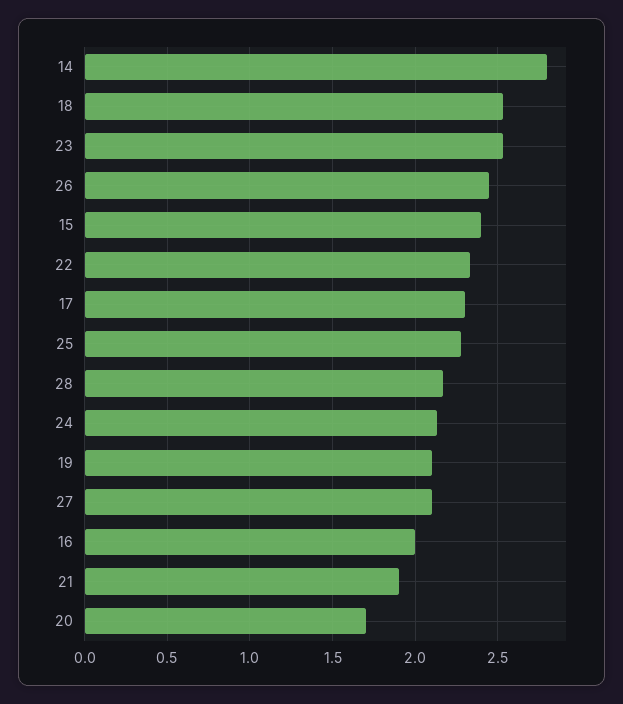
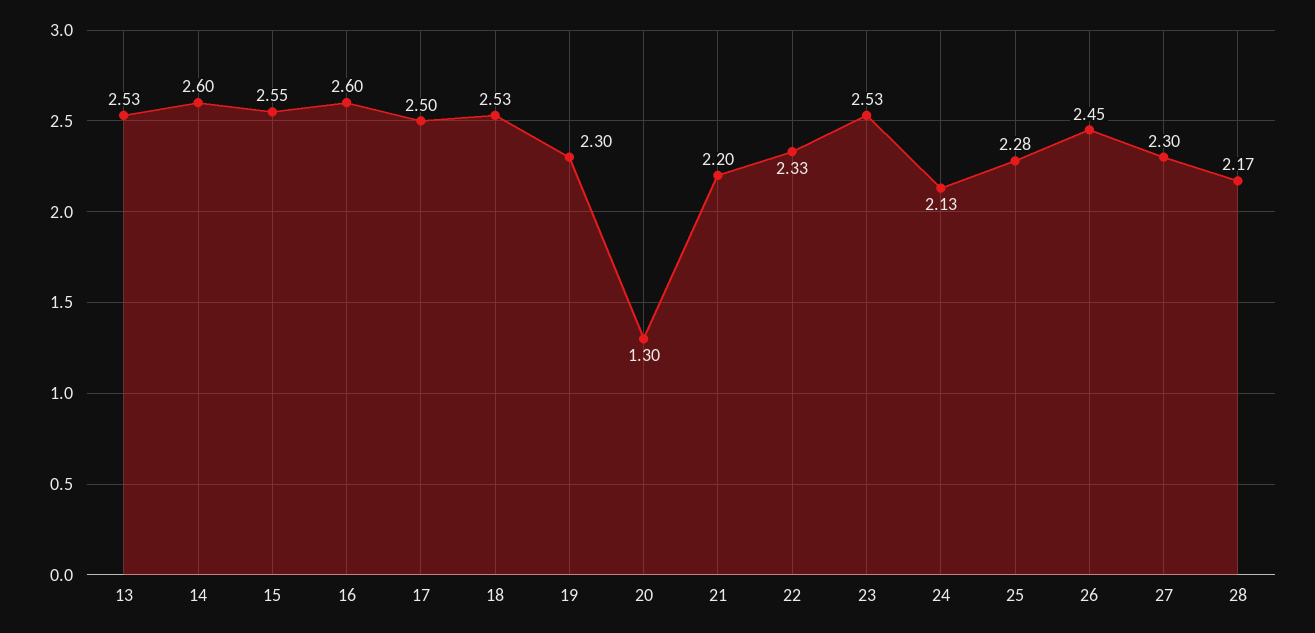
  {
-   "14": 2.8,
+   "14": 2.6,
    "18": 2.53,
    "23": 2.53,
    "26": 2.45,
-   "15": 2.4,
+   "15": 2.55,
    "22": 2.33,
-   "17": 2.3,
+   "17": 2.5,
    "25": 2.28,
    "28": 2.17,
    "24": 2.13,
-   "19": 2.1,
+   "19": 2.3,
-   "27": 2.1,
+   "27": 2.3,
-   "16": 2,
+   "16": 2.6,
-   "21": 1.9,
+   "21": 2.2,
-   "20": 1.7
+   "20": 1.3,
+   "13": 2.53
  }

